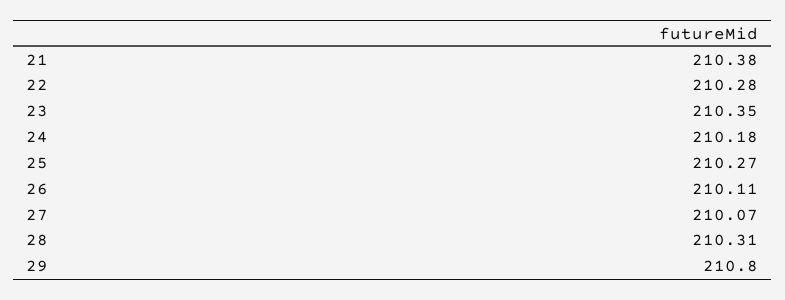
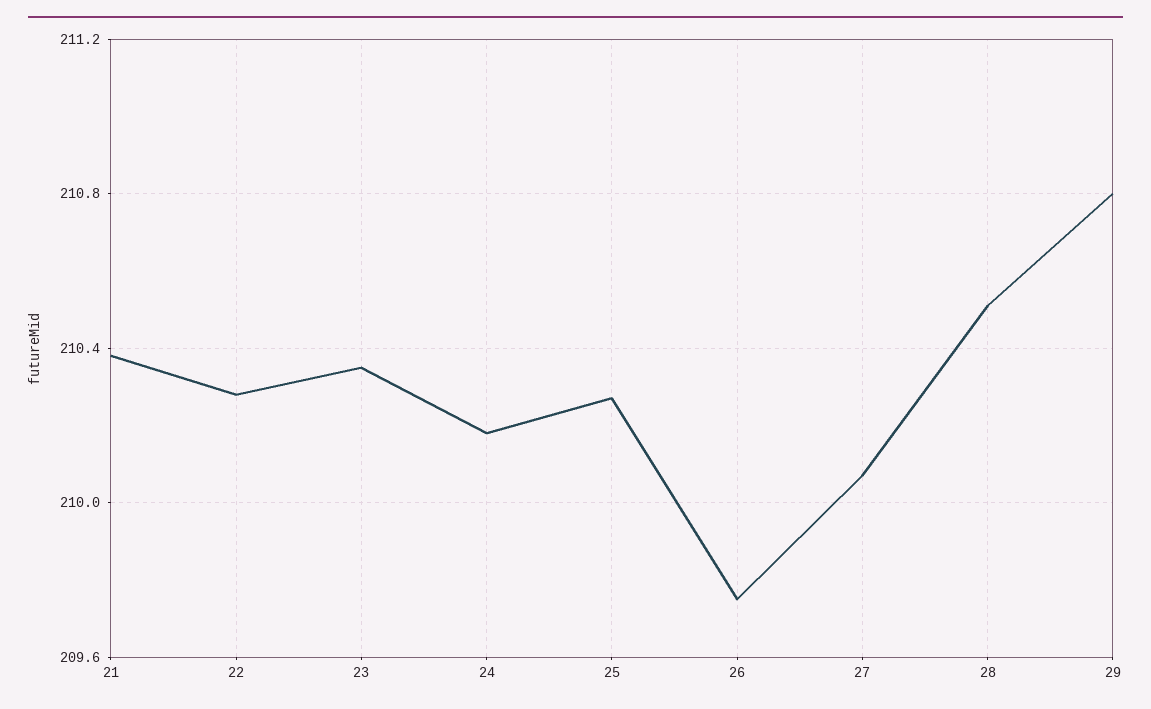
  {
    "21": 210.38,
    "22": 210.28,
    "23": 210.35,
    "24": 210.18,
    "25": 210.27,
-   "26": 210.11,
+   "26": 209.75,
    "27": 210.07,
-   "28": 210.31,
+   "28": 210.5,
    "29": 210.8
  }

